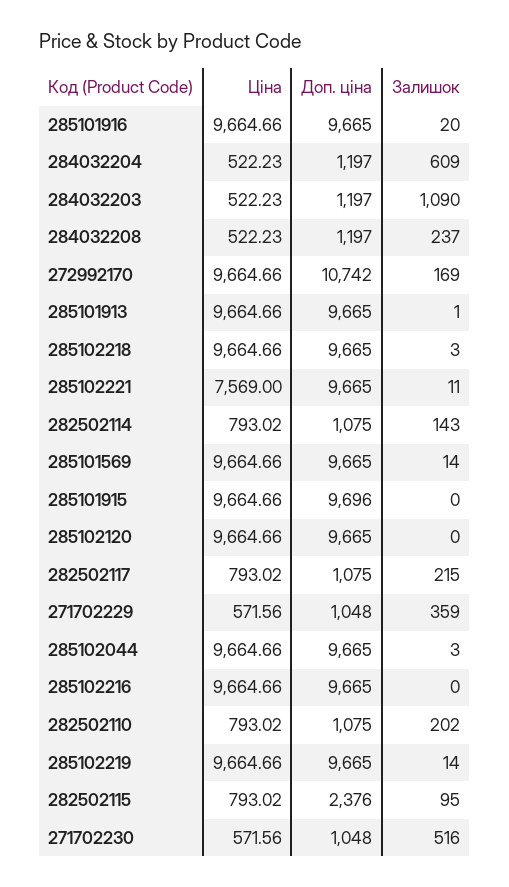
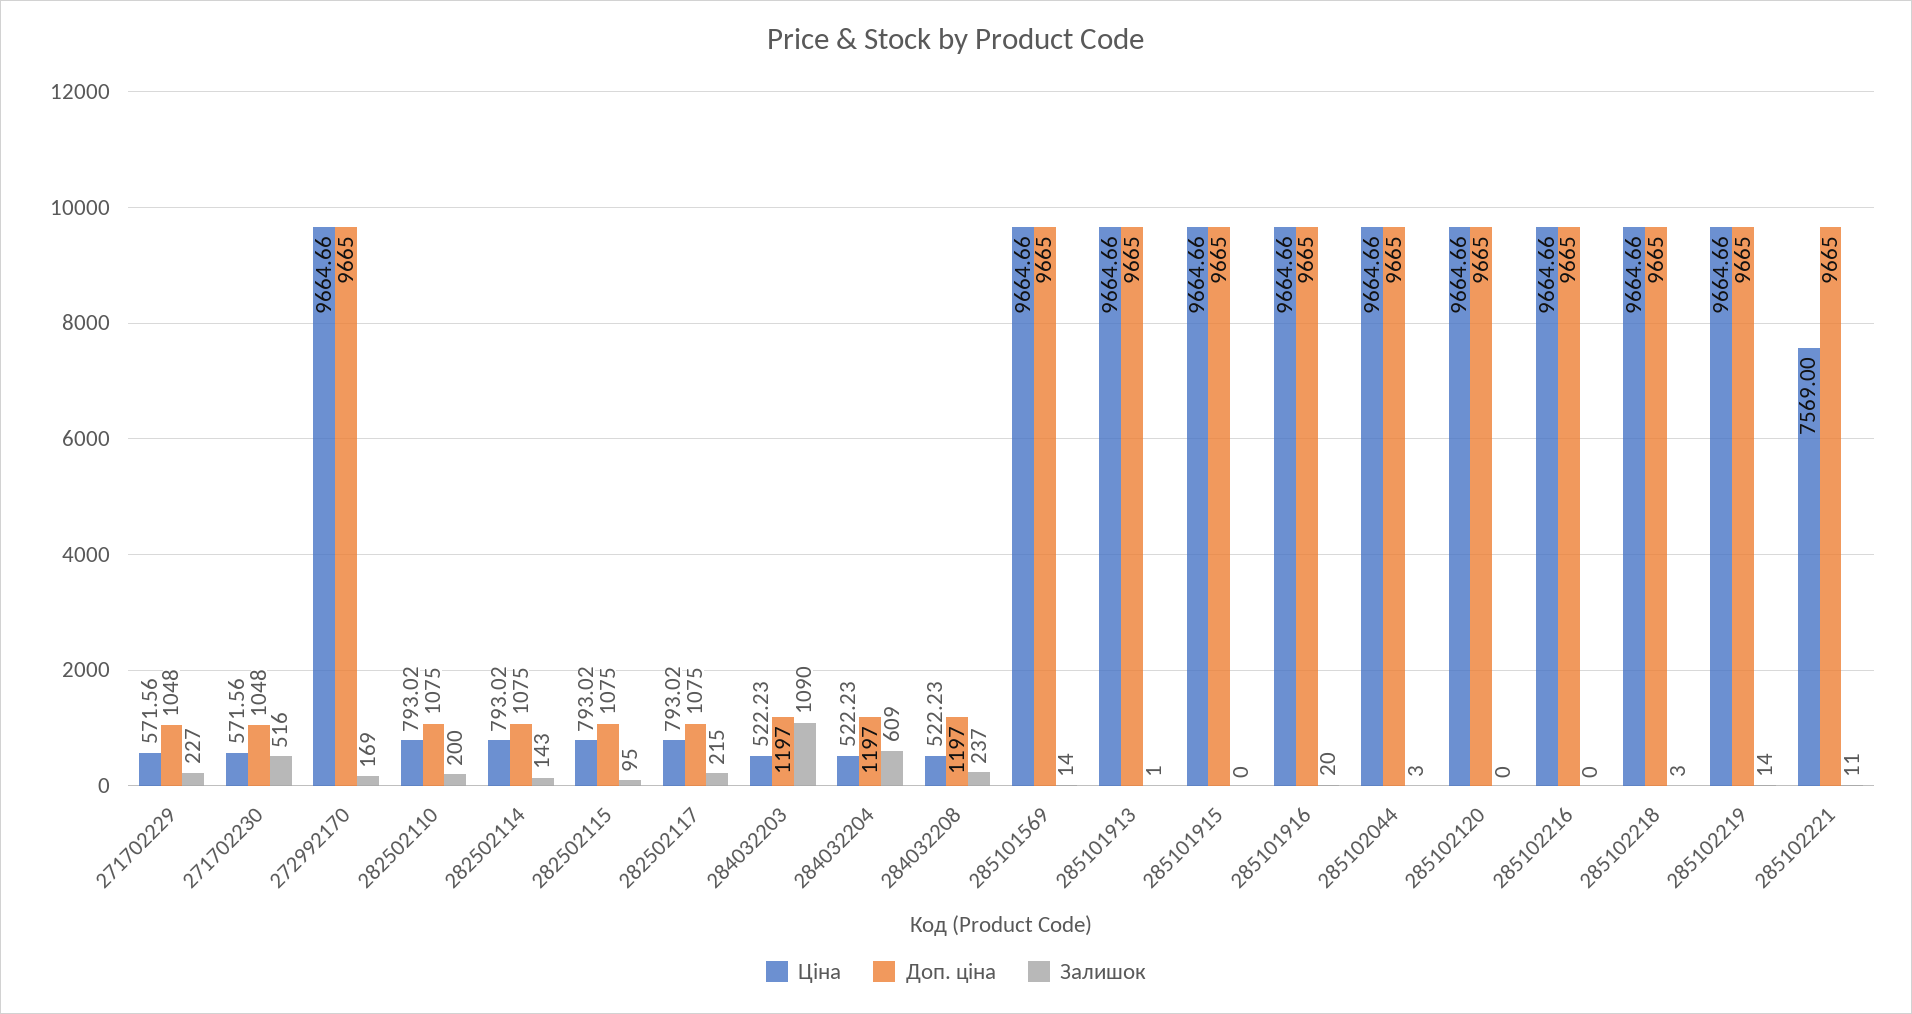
  {
    "Ціна": {
      "285101916": 9664.66,
      "284032204": 522.23,
      "284032203": 522.23,
      "284032208": 522.23,
      "272992170": 9664.66,
      "285101913": 9664.66,
      "285102218": 9664.66,
      "285102221": 7569,
      "282502114": 793.02,
      "285101569": 9664.66,
      "285101915": 9664.66,
      "285102120": 9664.66,
      "282502117": 793.02,
      "271702229": 571.56,
      "285102044": 9664.66,
      "285102216": 9664.66,
      "282502110": 793.02,
      "285102219": 9664.66,
      "282502115": 793.02,
      "271702230": 571.56
    },
    "Доп. ціна": {
      "285101916": 9665,
      "284032204": 1197,
      "284032203": 1197,
      "284032208": 1197,
-     "272992170": 10742,
+     "272992170": 9665,
      "285101913": 9665,
      "285102218": 9665,
      "285102221": 9665,
      "282502114": 1075,
      "285101569": 9665,
-     "285101915": 9696,
+     "285101915": 9665,
      "285102120": 9665,
      "282502117": 1075,
      "271702229": 1048,
      "285102044": 9665,
      "285102216": 9665,
      "282502110": 1075,
      "285102219": 9665,
-     "282502115": 2376,
+     "282502115": 1075,
      "271702230": 1048
    },
    "Залишок": {
      "285101916": 20,
      "284032204": 609,
      "284032203": 1090,
      "284032208": 237,
      "272992170": 169,
      "285101913": 1,
      "285102218": 3,
      "285102221": 11,
      "282502114": 143,
      "285101569": 14,
      "285101915": 0,
      "285102120": 0,
      "282502117": 215,
-     "271702229": 359,
+     "271702229": 227,
      "285102044": 3,
      "285102216": 0,
-     "282502110": 202,
+     "282502110": 200,
      "285102219": 14,
      "282502115": 95,
      "271702230": 516
    }
  }

